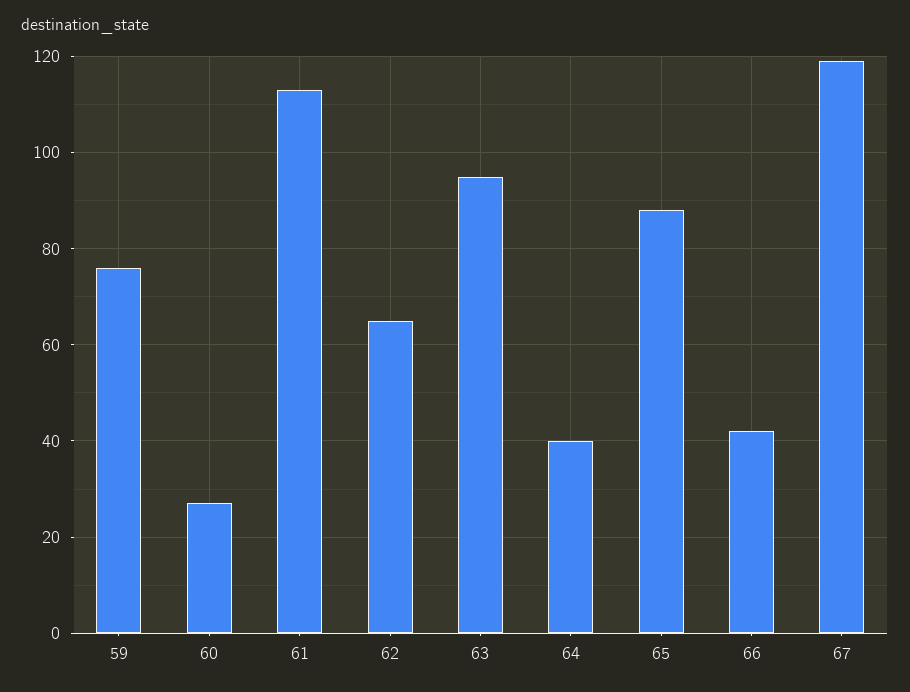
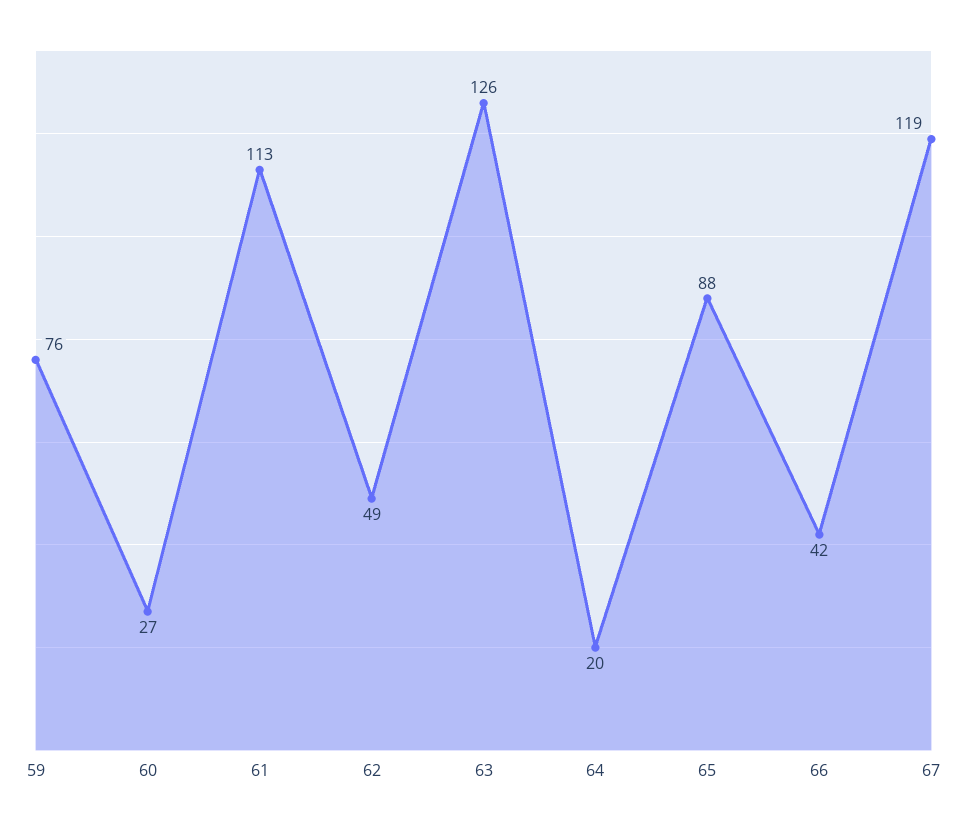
  {
    "59": 76,
    "60": 27,
    "61": 113,
-   "62": 65,
+   "62": 49,
-   "63": 95,
+   "63": 126,
-   "64": 40,
+   "64": 20,
    "65": 88,
    "66": 42,
    "67": 119
  }

